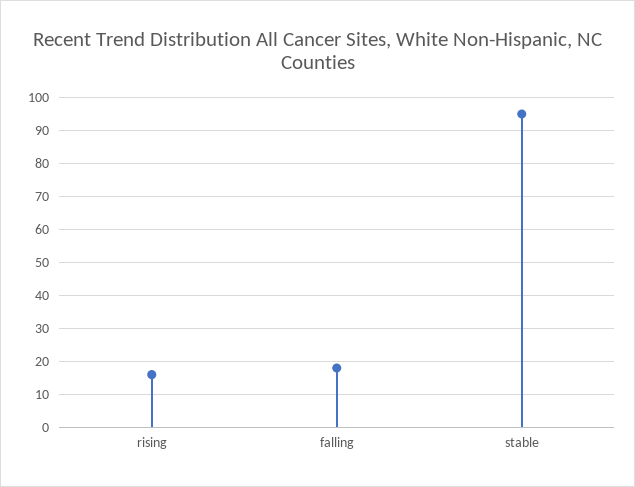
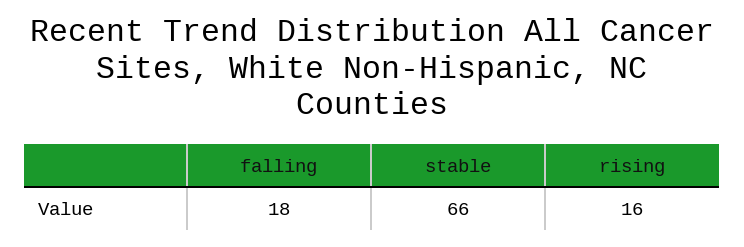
  {
    "rising": 16,
    "falling": 18,
-   "stable": 95
+   "stable": 66
  }

